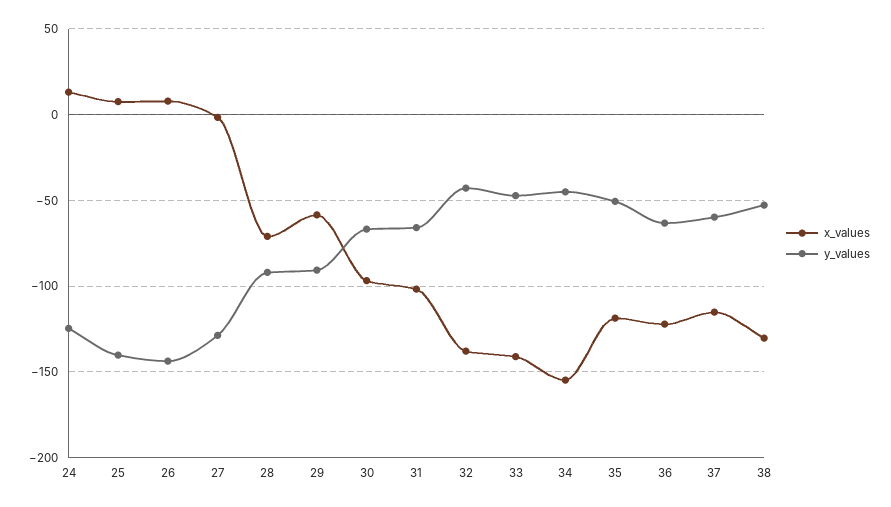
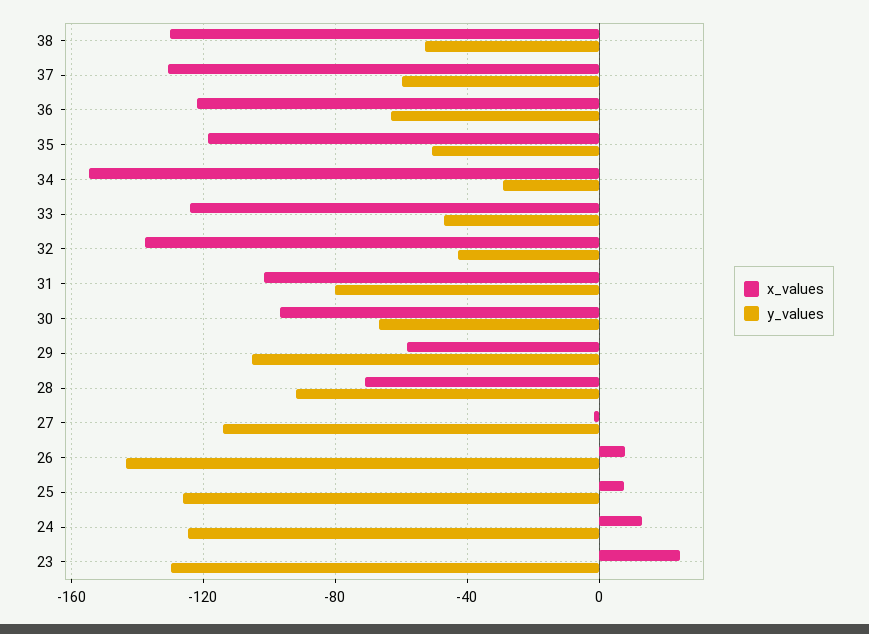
  {
    "x_values": {
      "24": 15,
      "25": 10,
      "26": 10,
      "27": 0,
      "28": -70,
      "29": -60,
      "30": -95,
      "31": -100,
      "32": -140,
-     "33": -140,
+     "33": -125,
      "34": -155,
      "35": -120,
      "36": -120,
-     "37": -115,
+     "37": -130,
-     "38": -130
+     "38": -130,
+     "23": 25
    },
    "y_values": {
      "24": -125,
-     "25": -140,
+     "25": -125,
      "26": -145,
-     "27": -130,
+     "27": -115,
      "28": -90,
-     "29": -90,
+     "29": -105,
      "30": -65,
-     "31": -65,
+     "31": -80,
      "32": -45,
      "33": -45,
-     "34": -45,
+     "34": -30,
      "35": -50,
      "36": -65,
      "37": -60,
-     "38": -55
+     "38": -55,
+     "23": -130
    }
  }

